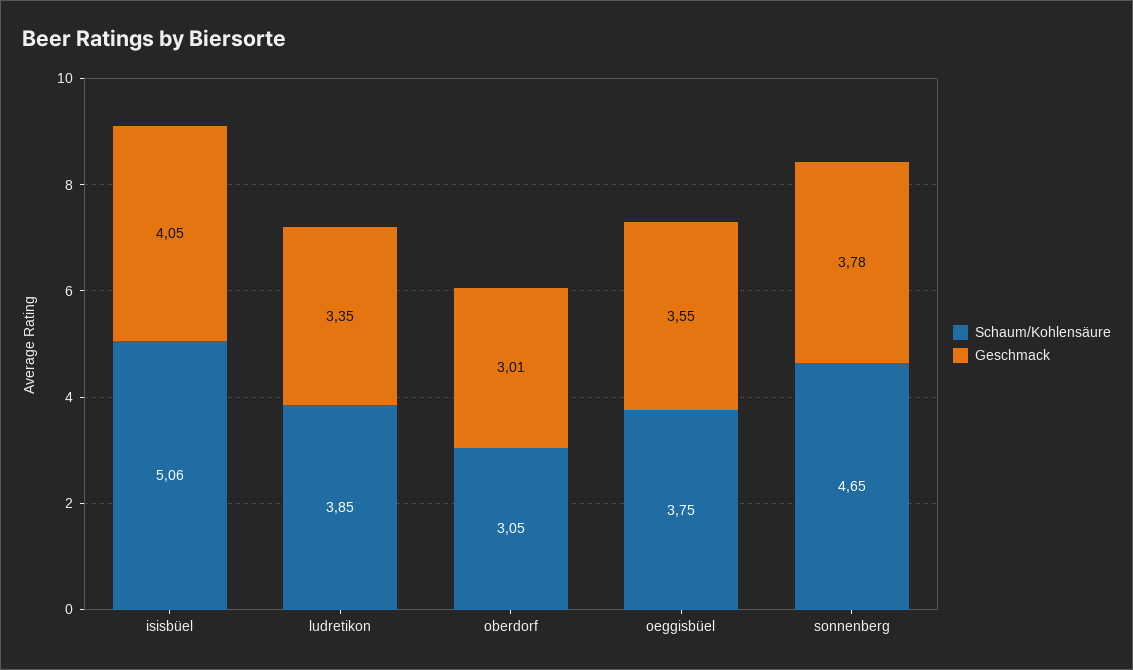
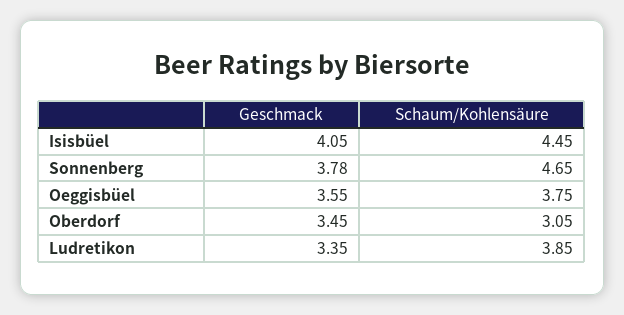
  {
    "Schaum/Kohlensäure": {
-     "isisbüel": 5.06,
+     "isisbüel": 4.45,
      "ludretikon": 3.85,
      "oberdorf": 3.05,
      "oeggisbüel": 3.75,
      "sonnenberg": 4.65
    },
    "Geschmack": {
      "isisbüel": 4.05,
      "ludretikon": 3.35,
-     "oberdorf": 3.01,
+     "oberdorf": 3.45,
      "oeggisbüel": 3.55,
      "sonnenberg": 3.78
    }
  }

